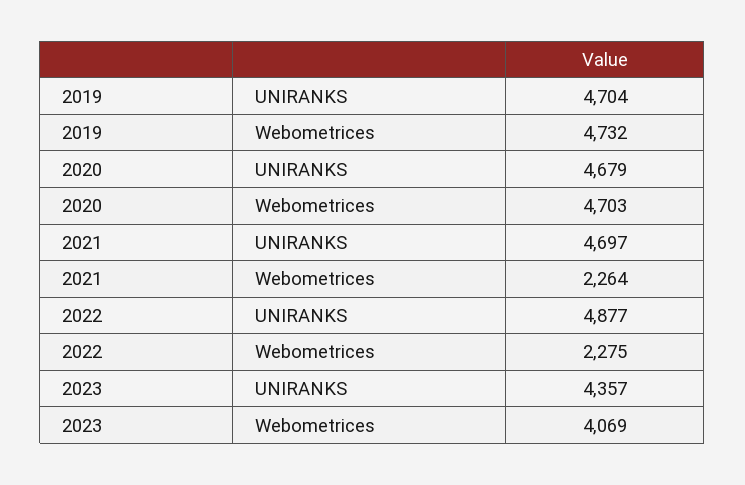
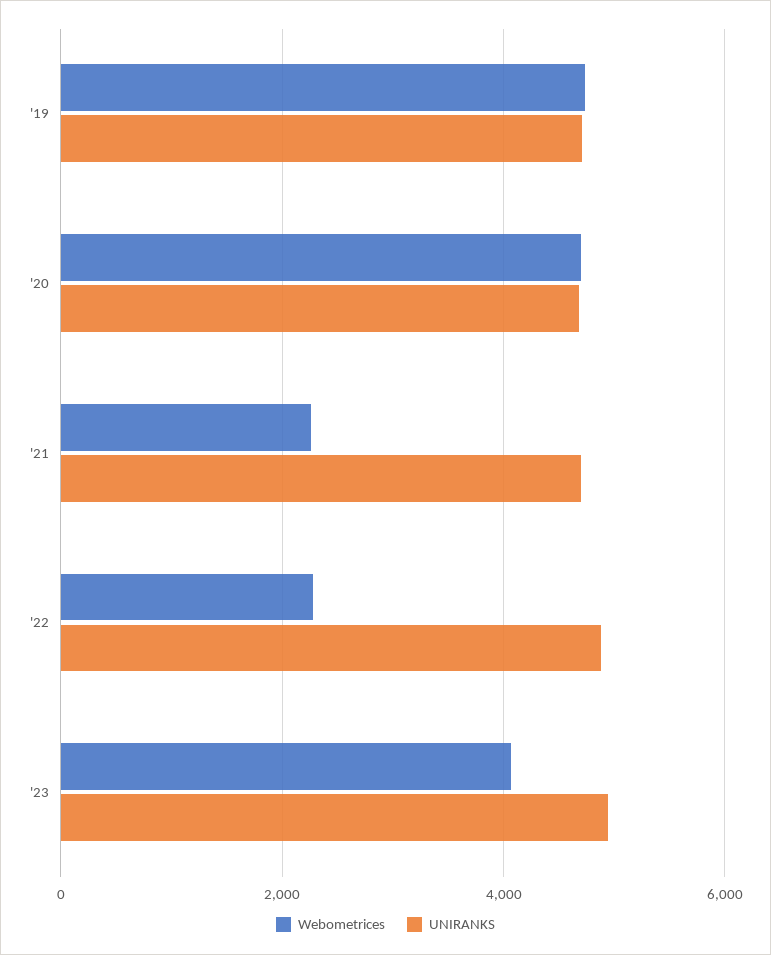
  {
    "UNIRANKS": {
      "2019": 4704,
      "2020": 4679,
      "2021": 4697,
      "2022": 4877,
-     "2023": 4357
+     "2023": 5000
    },
    "Webometrices": {
      "2019": 4732,
      "2020": 4703,
      "2021": 2264,
      "2022": 2275,
      "2023": 4069
    }
  }

